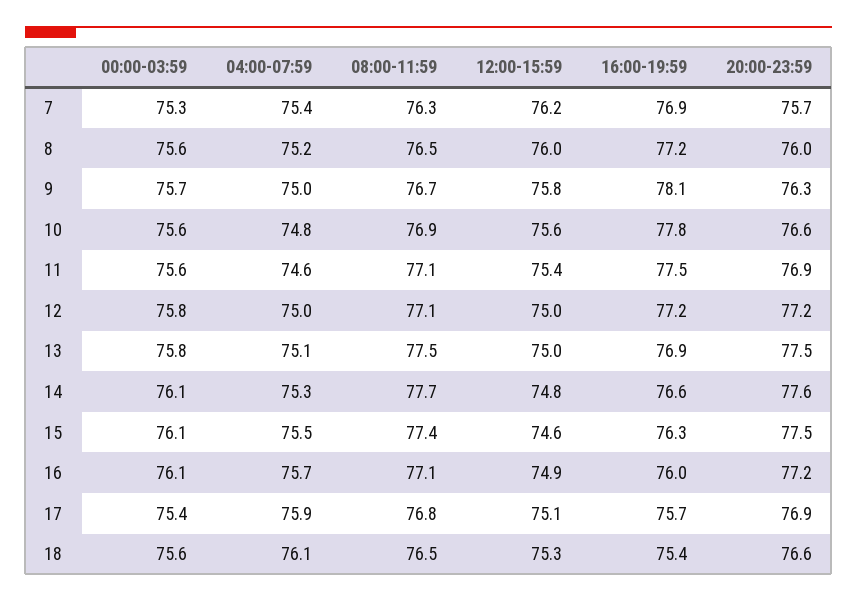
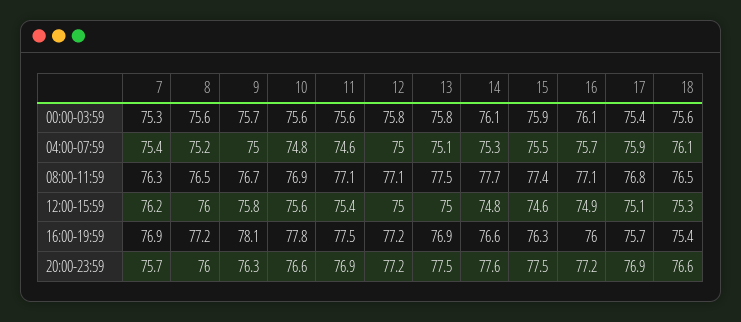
  {
    "00:00-03:59": {
      "7": 75.3,
      "8": 75.6,
      "9": 75.7,
      "10": 75.6,
      "11": 75.6,
      "12": 75.8,
      "13": 75.8,
      "14": 76.1,
-     "15": 76.1,
+     "15": 75.9,
      "16": 76.1,
      "17": 75.4,
      "18": 75.6
    },
    "04:00-07:59": {
      "7": 75.4,
      "8": 75.2,
      "9": 75,
      "10": 74.8,
      "11": 74.6,
      "12": 75,
      "13": 75.1,
      "14": 75.3,
      "15": 75.5,
      "16": 75.7,
      "17": 75.9,
      "18": 76.1
    },
    "08:00-11:59": {
      "7": 76.3,
      "8": 76.5,
      "9": 76.7,
      "10": 76.9,
      "11": 77.1,
      "12": 77.1,
      "13": 77.5,
      "14": 77.7,
      "15": 77.4,
      "16": 77.1,
      "17": 76.8,
      "18": 76.5
    },
    "12:00-15:59": {
      "7": 76.2,
      "8": 76,
      "9": 75.8,
      "10": 75.6,
      "11": 75.4,
      "12": 75,
      "13": 75,
      "14": 74.8,
      "15": 74.6,
      "16": 74.9,
      "17": 75.1,
      "18": 75.3
    },
    "16:00-19:59": {
      "7": 76.9,
      "8": 77.2,
      "9": 78.1,
      "10": 77.8,
      "11": 77.5,
      "12": 77.2,
      "13": 76.9,
      "14": 76.6,
      "15": 76.3,
      "16": 76,
      "17": 75.7,
      "18": 75.4
    },
    "20:00-23:59": {
      "7": 75.7,
      "8": 76,
      "9": 76.3,
      "10": 76.6,
      "11": 76.9,
      "12": 77.2,
      "13": 77.5,
      "14": 77.6,
      "15": 77.5,
      "16": 77.2,
      "17": 76.9,
      "18": 76.6
    }
  }

